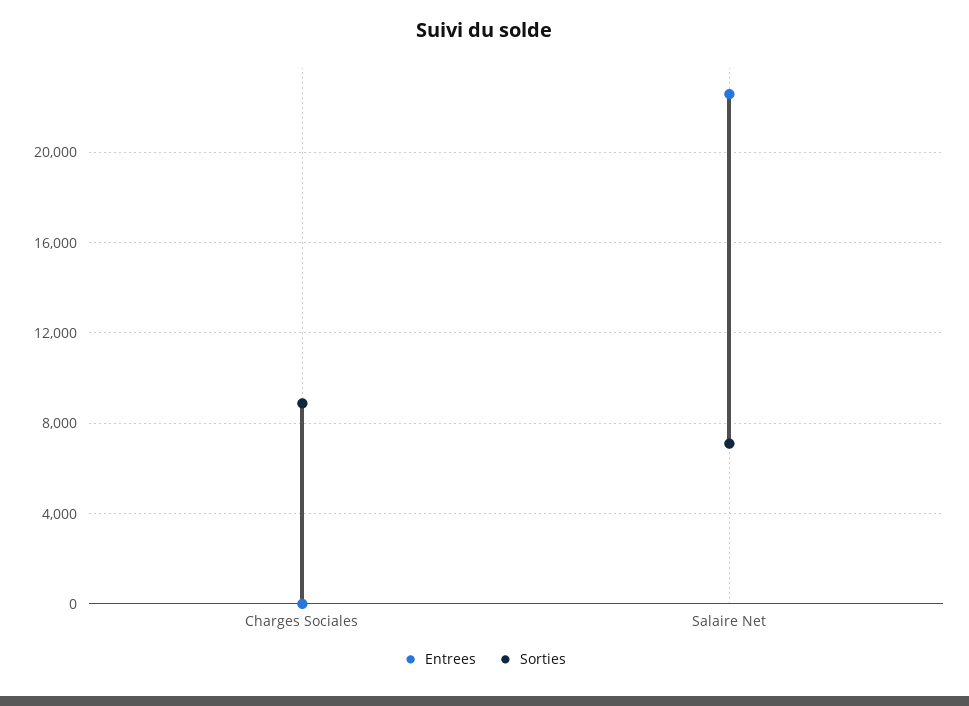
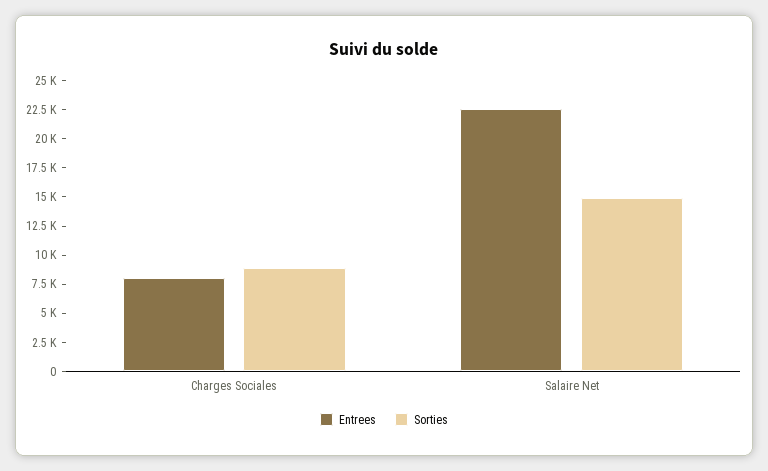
  {
    "Entrees": {
-     "Charges Sociales": 0,
+     "Charges Sociales": 7500,
      "Salaire Net": 22500
    },
    "Sorties": {
      "Charges Sociales": 9000,
-     "Salaire Net": 7000
+     "Salaire Net": 15000
    }
  }

